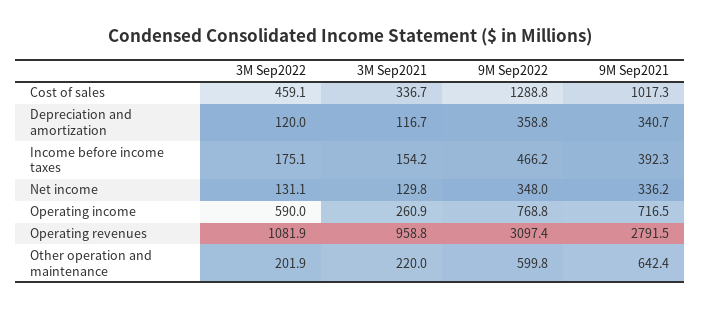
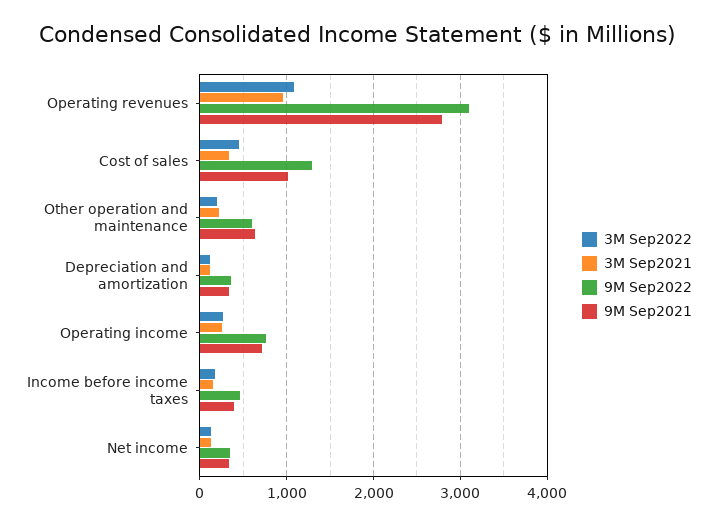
  {
    "3M Sep2022": {
      "Cost of sales": 459.1,
      "Depreciation and amortization": 120,
      "Income before income taxes": 175.1,
      "Net income": 131.1,
-     "Operating income": 590,
+     "Operating income": 300,
      "Operating revenues": 1081.9,
      "Other operation and maintenance": 201.9
    },
    "3M Sep2021": {
      "Cost of sales": 336.7,
      "Depreciation and amortization": 116.7,
      "Income before income taxes": 154.2,
      "Net income": 129.8,
      "Operating income": 260.9,
      "Operating revenues": 958.8,
      "Other operation and maintenance": 220
    },
    "9M Sep2022": {
      "Cost of sales": 1288.8,
      "Depreciation and amortization": 358.8,
      "Income before income taxes": 466.2,
      "Net income": 348,
      "Operating income": 768.8,
      "Operating revenues": 3097.4,
      "Other operation and maintenance": 599.8
    },
    "9M Sep2021": {
      "Cost of sales": 1017.3,
      "Depreciation and amortization": 340.7,
      "Income before income taxes": 392.3,
      "Net income": 336.2,
      "Operating income": 716.5,
      "Operating revenues": 2791.5,
      "Other operation and maintenance": 642.4
    }
  }

